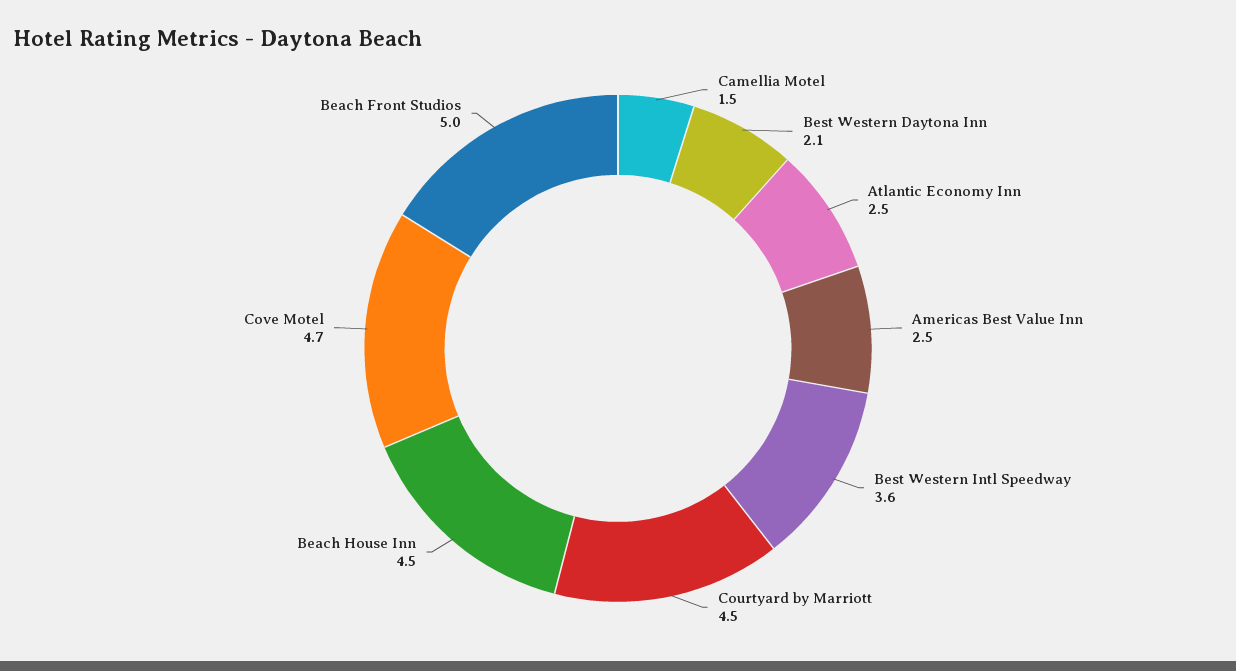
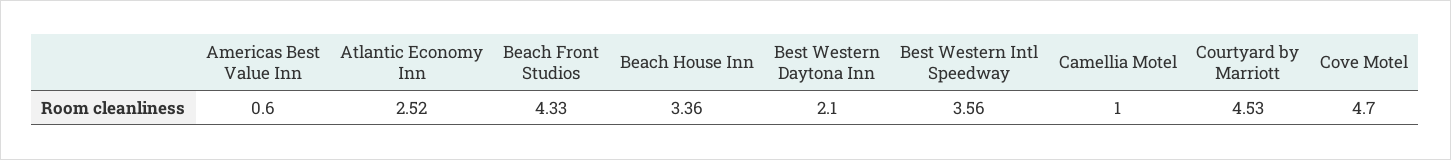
  {
-   "Camellia Motel": 1.5,
+   "Camellia Motel": 1,
    "Best Western Daytona Inn": 2.1,
    "Atlantic Economy Inn": 2.52,
-   "Americas Best Value Inn": 2.5,
+   "Americas Best Value Inn": 0.6,
    "Best Western Intl Speedway": 3.56,
    "Courtyard by Marriott": 4.53,
-   "Beach House Inn": 4.5,
+   "Beach House Inn": 3.36,
    "Cove Motel": 4.7,
-   "Beach Front Studios": 5
+   "Beach Front Studios": 4.33
  }

